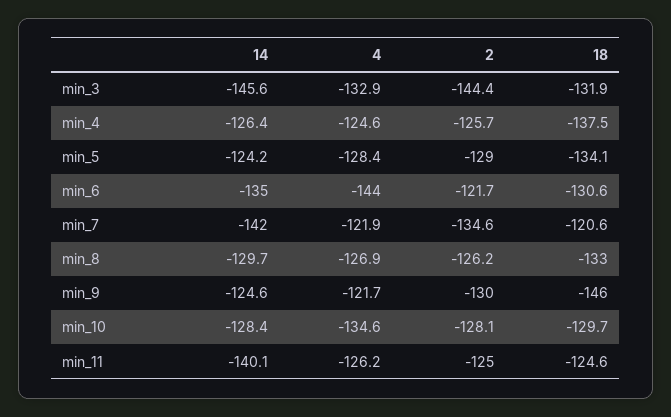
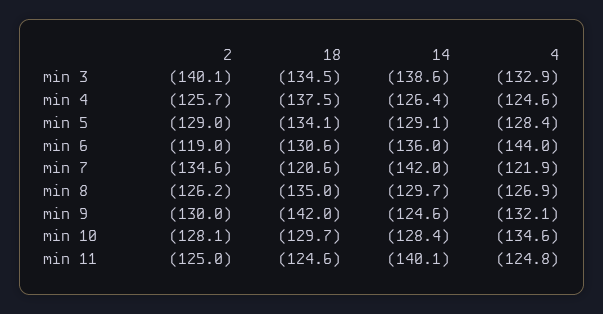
  {
    "14": {
-     "min_3": -145.6,
+     "min_3": -138.6,
      "min_4": -126.4,
-     "min_5": -124.2,
+     "min_5": -129.1,
-     "min_6": -135,
+     "min_6": -136,
      "min_7": -142,
      "min_8": -129.7,
      "min_9": -124.6,
      "min_10": -128.4,
      "min_11": -140.1
    },
    "4": {
      "min_3": -132.9,
      "min_4": -124.6,
      "min_5": -128.4,
      "min_6": -144,
      "min_7": -121.9,
      "min_8": -126.9,
-     "min_9": -121.7,
+     "min_9": -132.1,
      "min_10": -134.6,
-     "min_11": -126.2
+     "min_11": -124.8
    },
    "2": {
-     "min_3": -144.4,
+     "min_3": -140.1,
      "min_4": -125.7,
      "min_5": -129,
-     "min_6": -121.7,
+     "min_6": -119,
      "min_7": -134.6,
      "min_8": -126.2,
      "min_9": -130,
      "min_10": -128.1,
      "min_11": -125
    },
    "18": {
-     "min_3": -131.9,
+     "min_3": -134.5,
      "min_4": -137.5,
      "min_5": -134.1,
      "min_6": -130.6,
      "min_7": -120.6,
-     "min_8": -133,
+     "min_8": -135,
-     "min_9": -146,
+     "min_9": -142,
      "min_10": -129.7,
      "min_11": -124.6
    }
  }

